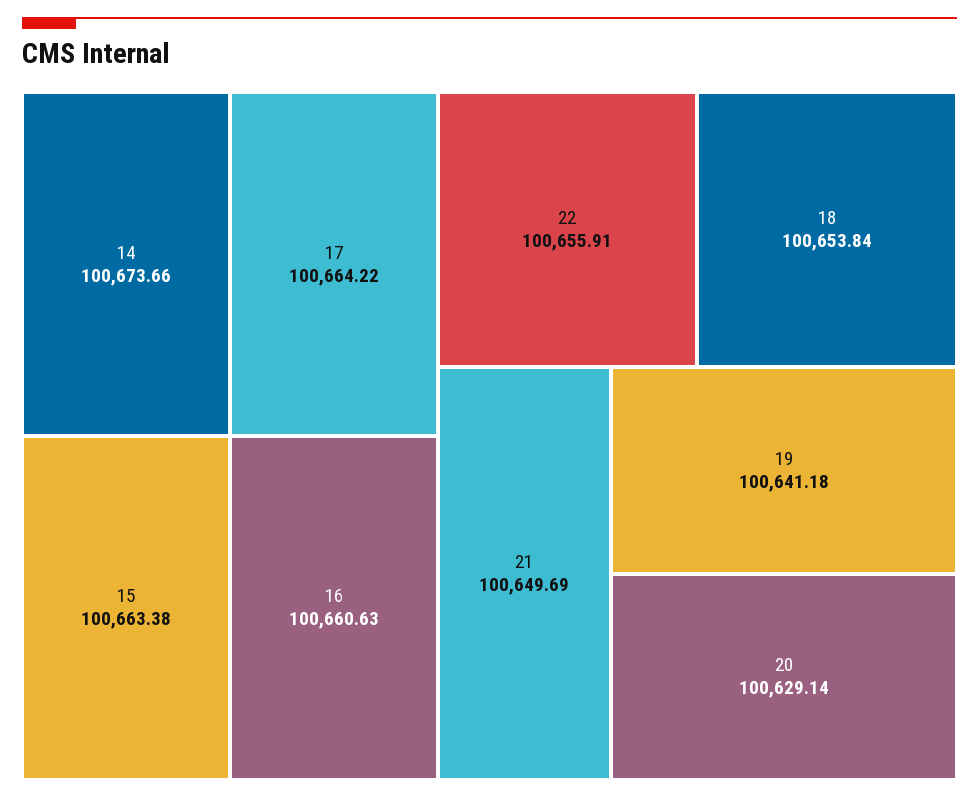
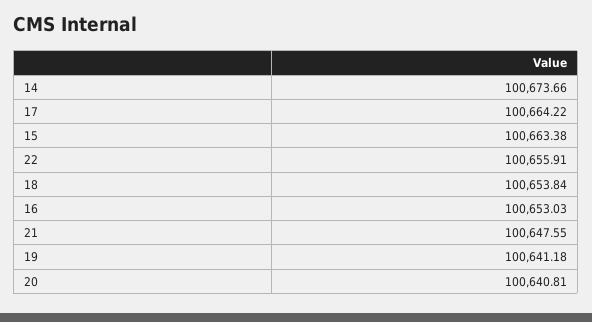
  {
    "14": 100673.66,
    "17": 100664.22,
    "15": 100663.38,
-   "16": 100660.63,
+   "16": 100653.03,
    "22": 100655.91,
    "18": 100653.84,
-   "21": 100649.69,
+   "21": 100647.55,
    "19": 100641.18,
-   "20": 100629.14
+   "20": 100640.81
  }

